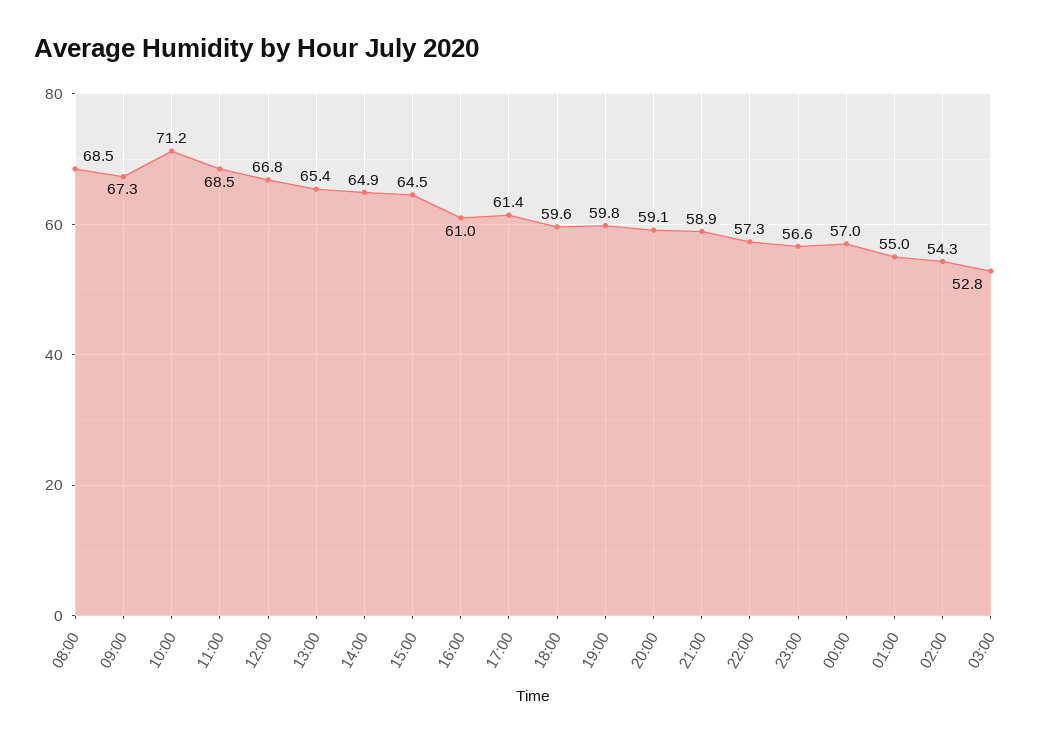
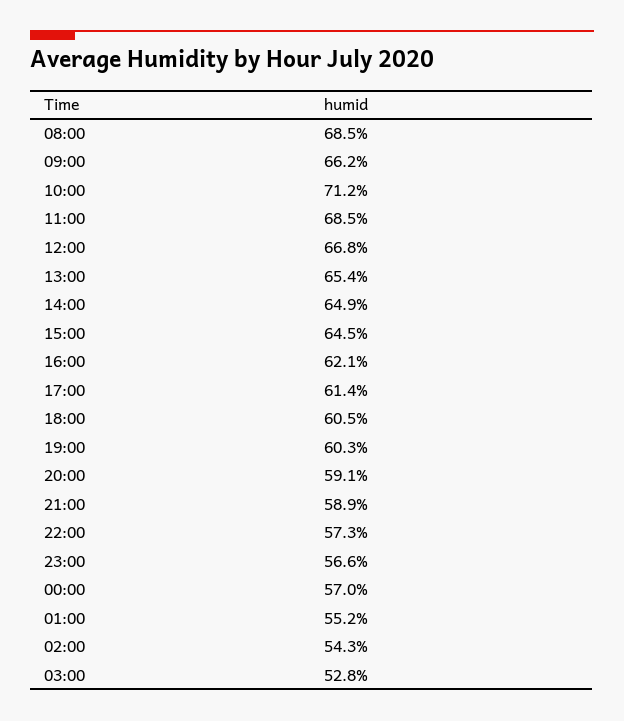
  {
    "08:00": 68.5,
-   "09:00": 67.3,
+   "09:00": 66.2,
    "10:00": 71.2,
    "11:00": 68.5,
    "12:00": 66.8,
    "13:00": 65.4,
    "14:00": 64.9,
    "15:00": 64.5,
-   "16:00": 61,
+   "16:00": 62.1,
    "17:00": 61.4,
-   "18:00": 59.6,
+   "18:00": 60.5,
-   "19:00": 59.8,
+   "19:00": 60.3,
    "20:00": 59.1,
    "21:00": 58.9,
    "22:00": 57.3,
    "23:00": 56.6,
    "00:00": 57,
-   "01:00": 55,
+   "01:00": 55.2,
    "02:00": 54.3,
    "03:00": 52.8
  }

